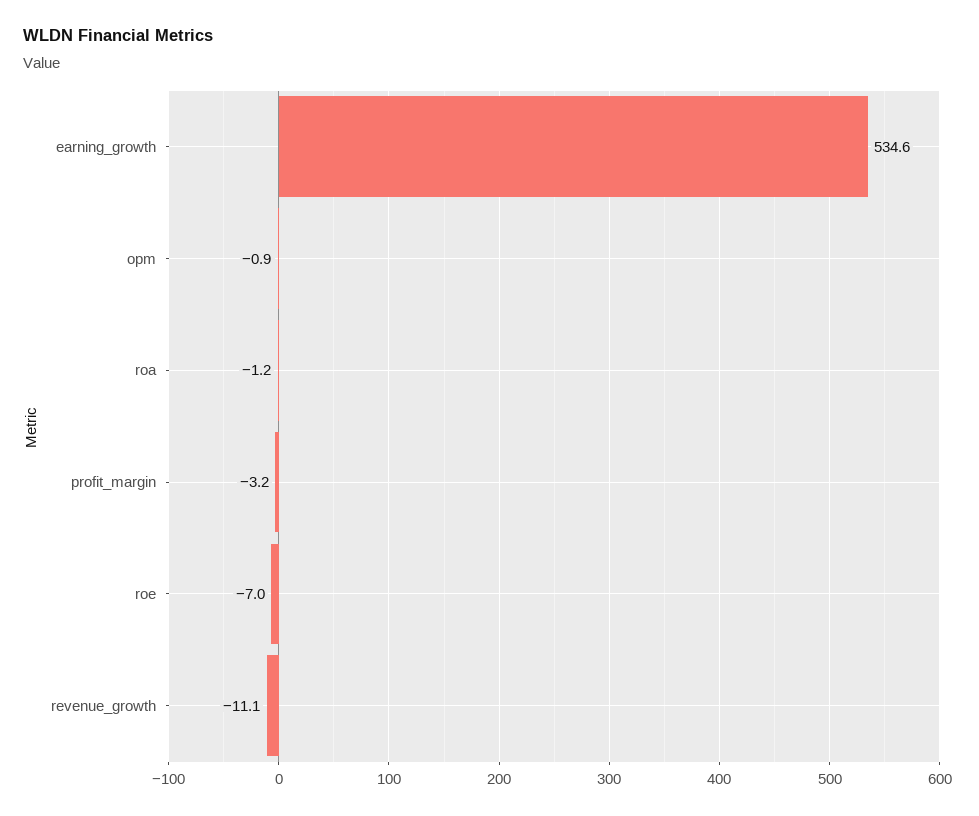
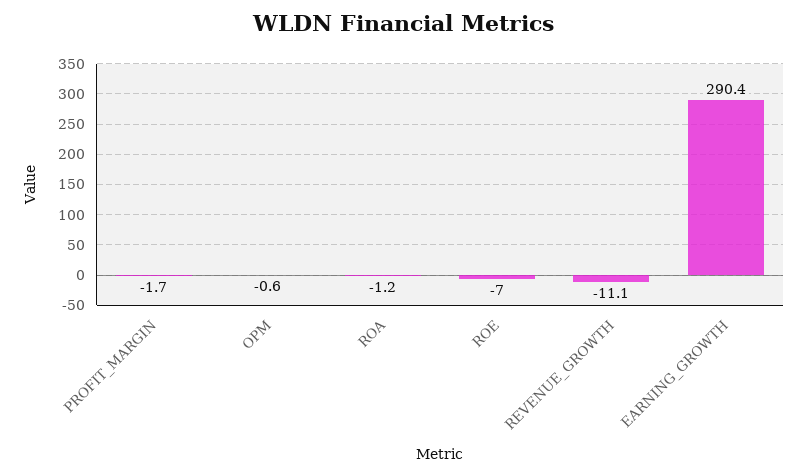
  {
-   "earning_growth": 534.6,
+   "earning_growth": 290.4,
-   "opm": -0.9,
+   "opm": -0.6,
    "roa": -1.2,
-   "profit_margin": -3.2,
+   "profit_margin": -1.7,
    "roe": -7,
    "revenue_growth": -11.1
  }

